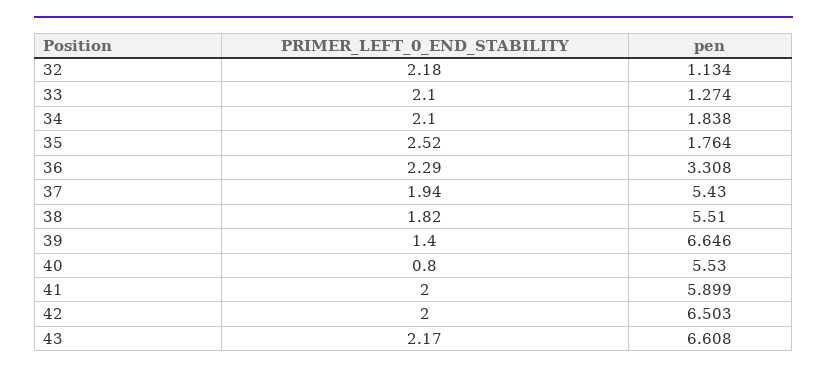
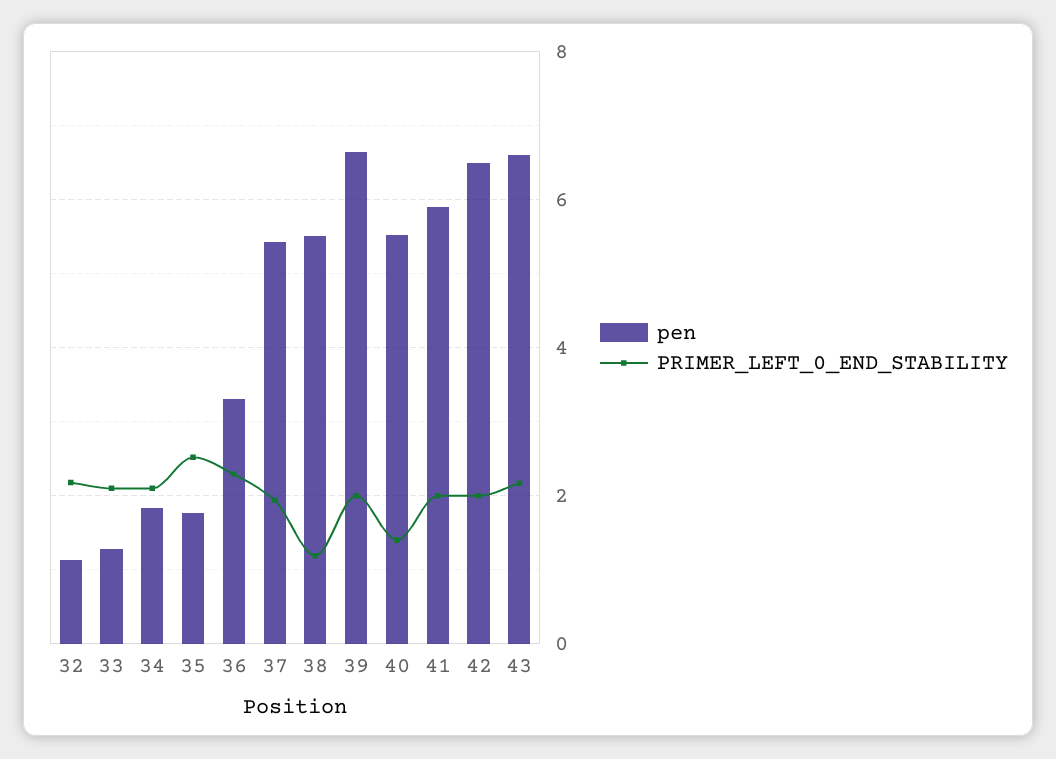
  {
    "PRIMER_LEFT_0_END_STABILITY": {
      "32": 2.18,
      "33": 2.1,
      "34": 2.1,
      "35": 2.52,
      "36": 2.29,
      "37": 1.94,
-     "38": 1.82,
+     "38": 1.2,
-     "39": 1.4,
+     "39": 2,
-     "40": 0.8,
+     "40": 1.4,
      "41": 2,
      "42": 2,
      "43": 2.17
    },
    "pen": {
      "32": 1.134,
      "33": 1.274,
      "34": 1.838,
      "35": 1.764,
      "36": 3.308,
      "37": 5.43,
      "38": 5.51,
      "39": 6.646,
      "40": 5.53,
      "41": 5.899,
      "42": 6.503,
      "43": 6.608
    }
  }

